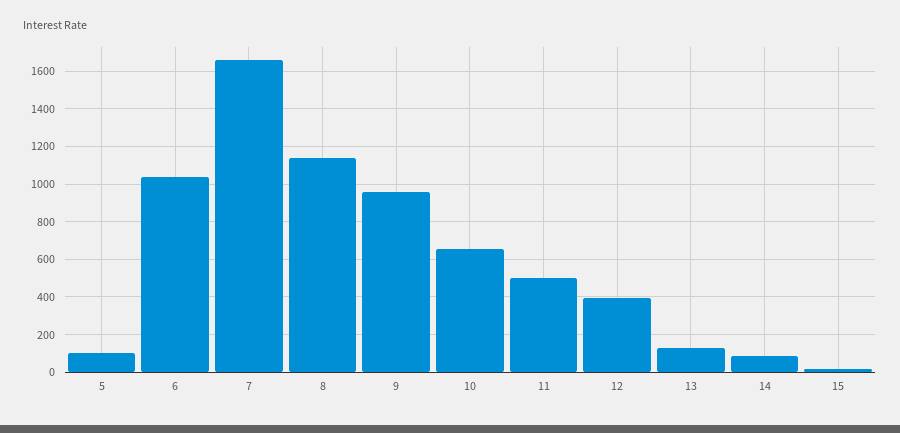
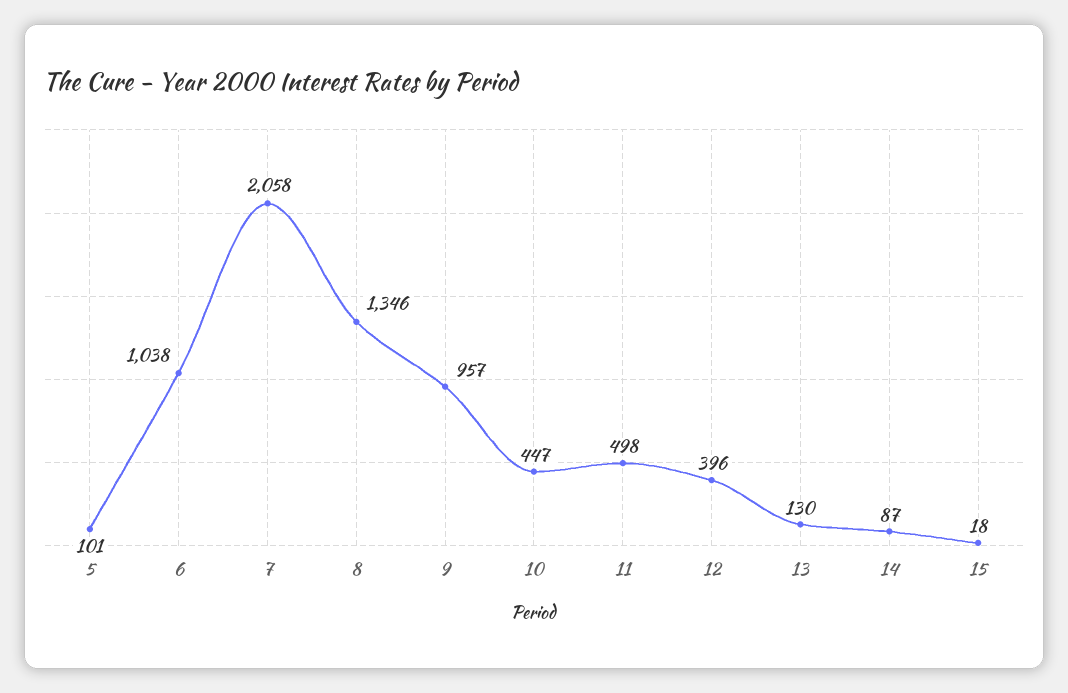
  {
    "5": 101,
    "6": 1038,
-   "7": 1650,
+   "7": 2058,
-   "8": 1150,
+   "8": 1346,
    "9": 957,
-   "10": 650,
+   "10": 447,
    "11": 498,
    "12": 396,
    "13": 130,
    "14": 87,
    "15": 18
  }

